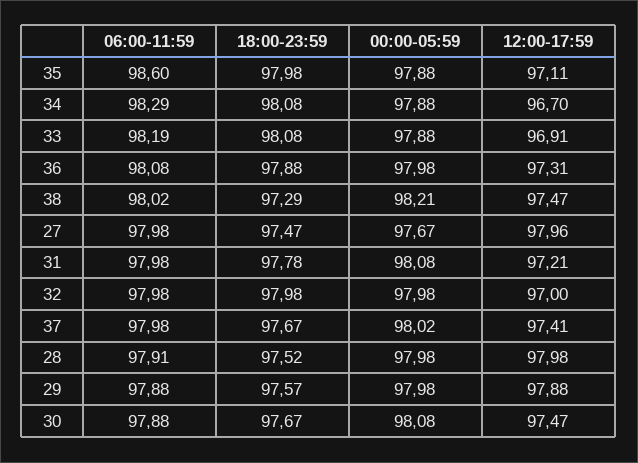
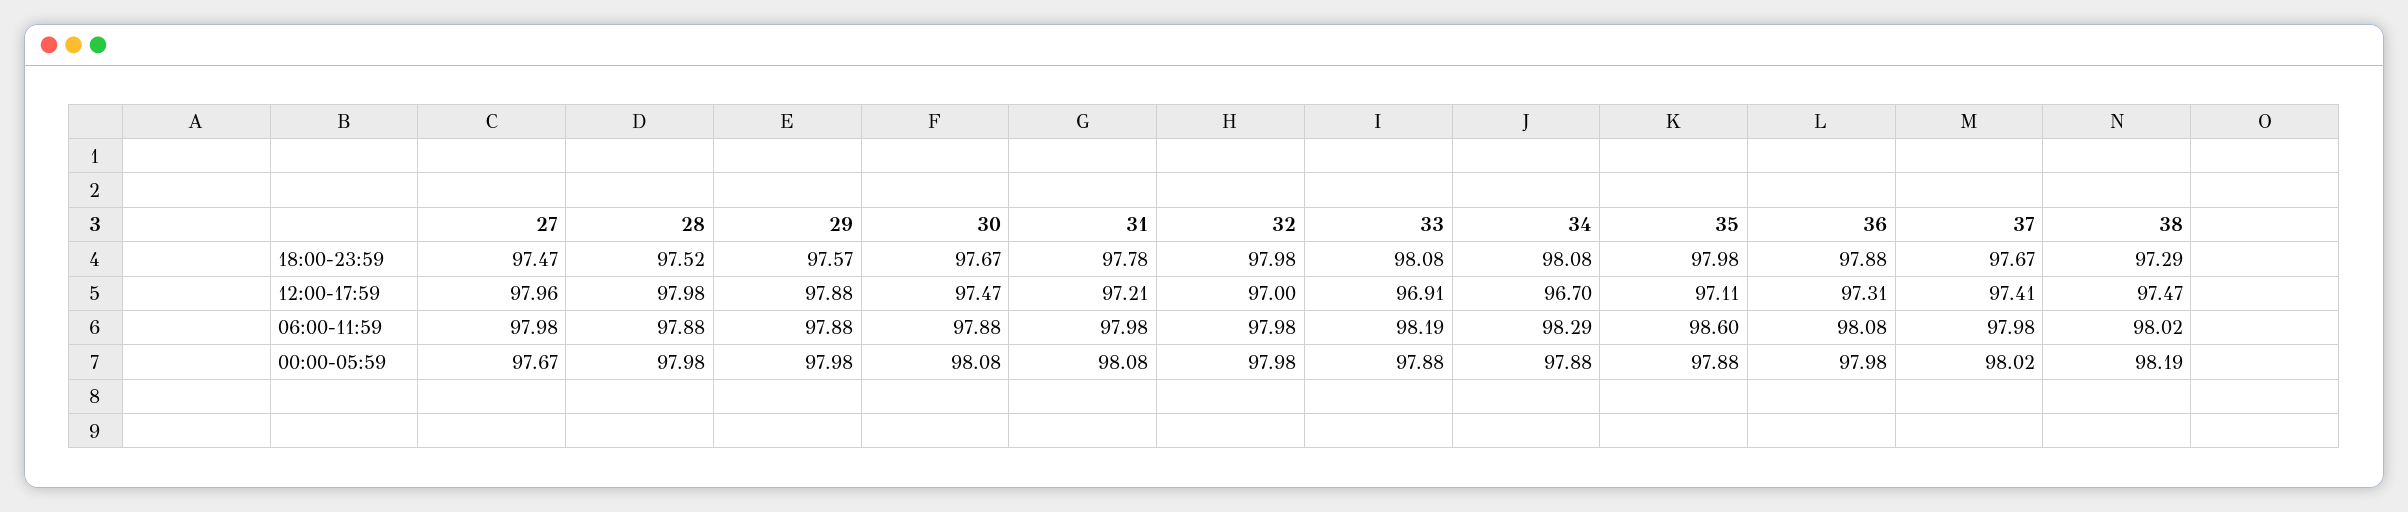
  {
    "06:00-11:59": {
      "35": 98.6,
      "34": 98.29,
      "33": 98.19,
      "36": 98.08,
      "38": 98.02,
      "27": 97.98,
      "31": 97.98,
      "32": 97.98,
      "37": 97.98,
-     "28": 97.91,
+     "28": 97.88,
      "29": 97.88,
      "30": 97.88
    },
    "18:00-23:59": {
      "35": 97.98,
      "34": 98.08,
      "33": 98.08,
      "36": 97.88,
      "38": 97.29,
      "27": 97.47,
      "31": 97.78,
      "32": 97.98,
      "37": 97.67,
      "28": 97.52,
      "29": 97.57,
      "30": 97.67
    },
    "00:00-05:59": {
      "35": 97.88,
      "34": 97.88,
      "33": 97.88,
      "36": 97.98,
-     "38": 98.21,
+     "38": 98.19,
      "27": 97.67,
      "31": 98.08,
      "32": 97.98,
      "37": 98.02,
      "28": 97.98,
      "29": 97.98,
      "30": 98.08
    },
    "12:00-17:59": {
      "35": 97.11,
      "34": 96.7,
      "33": 96.91,
      "36": 97.31,
      "38": 97.47,
      "27": 97.96,
      "31": 97.21,
      "32": 97,
      "37": 97.41,
      "28": 97.98,
      "29": 97.88,
      "30": 97.47
    }
  }

